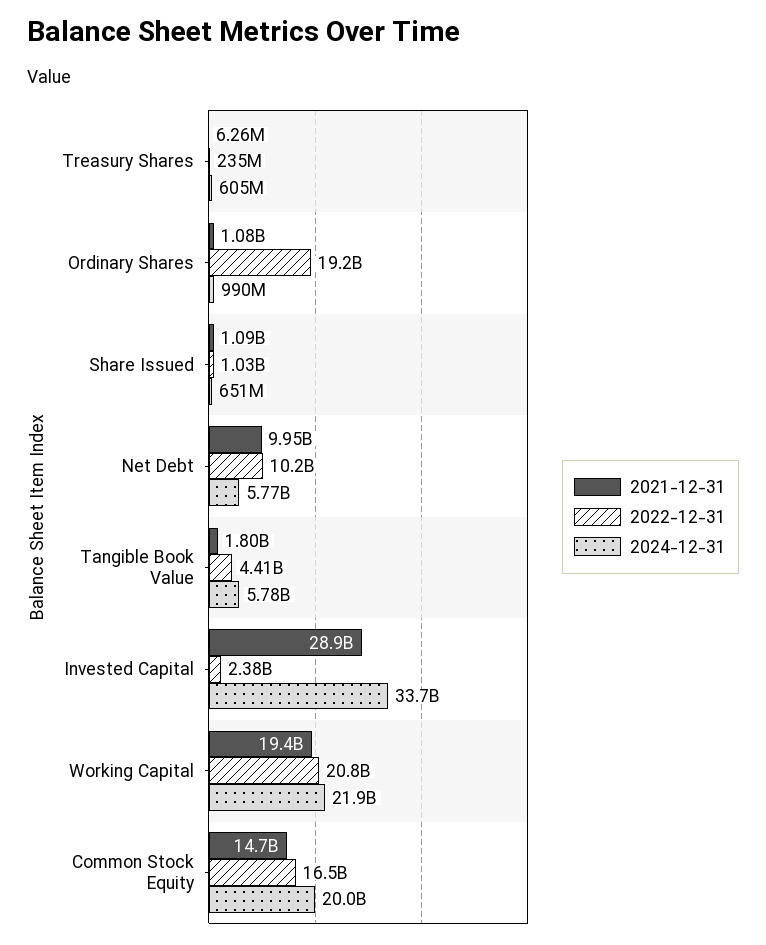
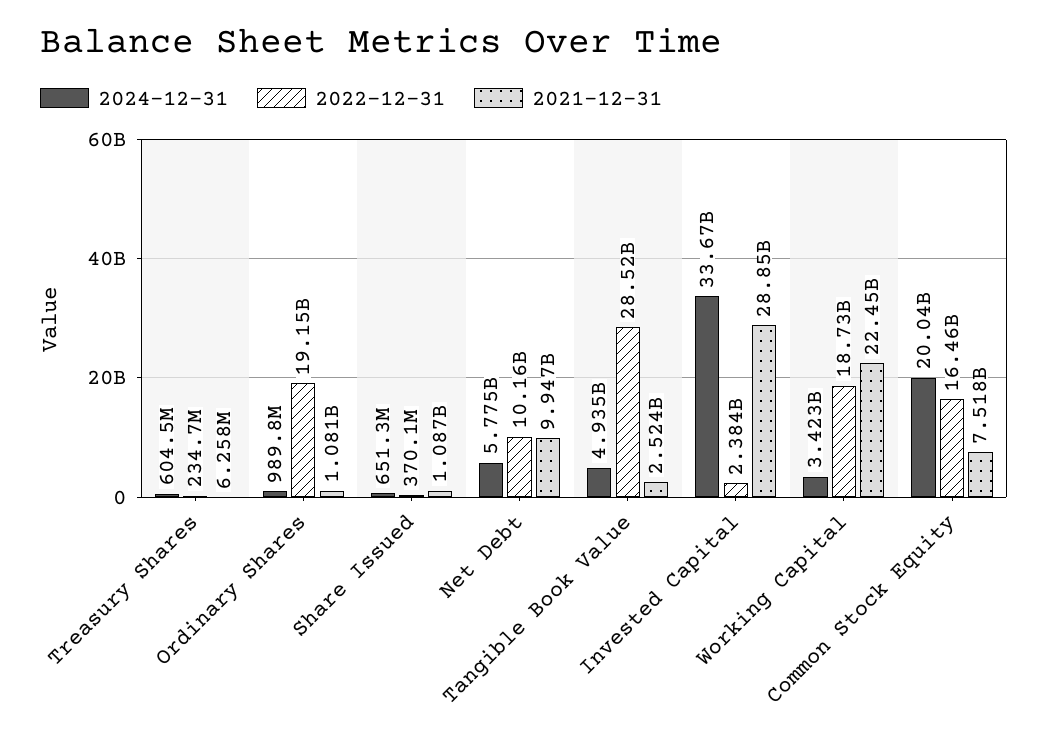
  {
    "2021-12-31": {
      "Treasury Shares": 6258000,
      "Ordinary Shares": 1081000000,
      "Share Issued": 1087000000,
      "Net Debt": 9947000000,
-     "Tangible Book Value": 1800000000,
+     "Tangible Book Value": 2524000000,
      "Invested Capital": 28850000000,
-     "Working Capital": 19400000000,
+     "Working Capital": 22450000000,
-     "Common Stock Equity": 14700000000
+     "Common Stock Equity": 7518000000
    },
    "2022-12-31": {
      "Treasury Shares": 234700000,
      "Ordinary Shares": 19150000000,
-     "Share Issued": 1030000000,
+     "Share Issued": 370100000,
      "Net Debt": 10160000000,
-     "Tangible Book Value": 4410000000,
+     "Tangible Book Value": 28520000000,
      "Invested Capital": 2384000000,
-     "Working Capital": 20800000000,
+     "Working Capital": 18730000000,
      "Common Stock Equity": 16460000000
    },
    "2024-12-31": {
      "Treasury Shares": 604500000,
      "Ordinary Shares": 989800000,
      "Share Issued": 651300000,
      "Net Debt": 5775000000,
-     "Tangible Book Value": 5780000000,
+     "Tangible Book Value": 4935000000,
      "Invested Capital": 33670000000,
-     "Working Capital": 21900000000,
+     "Working Capital": 3423000000,
      "Common Stock Equity": 20040000000
    }
  }

